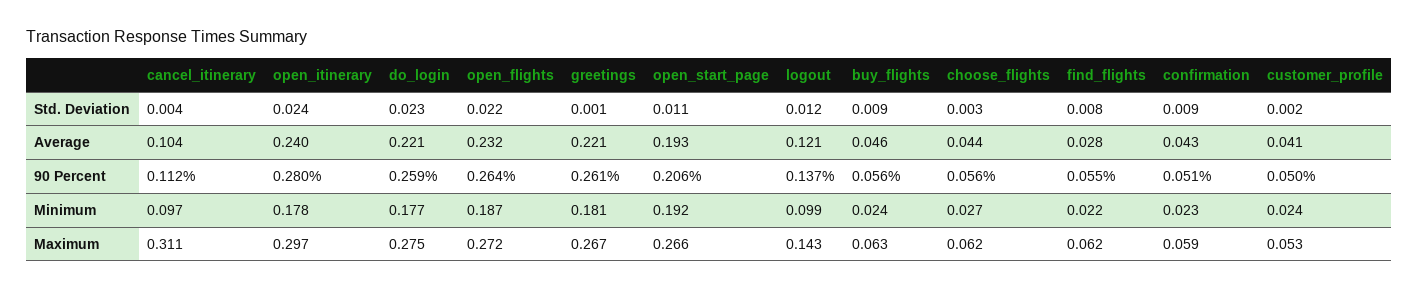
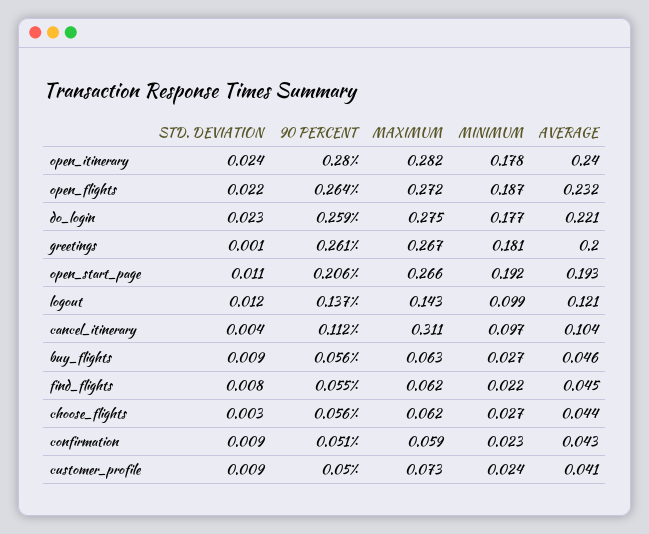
  {
    "cancel_itinerary": {
      "Std. Deviation": 0.004,
      "Average": 0.104,
      "90 Percent": 0.112,
      "Minimum": 0.097,
      "Maximum": 0.311
    },
    "open_itinerary": {
      "Std. Deviation": 0.024,
      "Average": 0.24,
      "90 Percent": 0.28,
      "Minimum": 0.178,
-     "Maximum": 0.297
+     "Maximum": 0.282
    },
    "do_login": {
      "Std. Deviation": 0.023,
      "Average": 0.221,
      "90 Percent": 0.259,
      "Minimum": 0.177,
      "Maximum": 0.275
    },
    "open_flights": {
      "Std. Deviation": 0.022,
      "Average": 0.232,
      "90 Percent": 0.264,
      "Minimum": 0.187,
      "Maximum": 0.272
    },
    "greetings": {
      "Std. Deviation": 0.001,
-     "Average": 0.221,
+     "Average": 0.2,
      "90 Percent": 0.261,
      "Minimum": 0.181,
      "Maximum": 0.267
    },
    "open_start_page": {
      "Std. Deviation": 0.011,
      "Average": 0.193,
      "90 Percent": 0.206,
      "Minimum": 0.192,
      "Maximum": 0.266
    },
    "logout": {
      "Std. Deviation": 0.012,
      "Average": 0.121,
      "90 Percent": 0.137,
      "Minimum": 0.099,
      "Maximum": 0.143
    },
    "buy_flights": {
      "Std. Deviation": 0.009,
      "Average": 0.046,
      "90 Percent": 0.056,
-     "Minimum": 0.024,
+     "Minimum": 0.027,
      "Maximum": 0.063
    },
    "choose_flights": {
      "Std. Deviation": 0.003,
      "Average": 0.044,
      "90 Percent": 0.056,
      "Minimum": 0.027,
      "Maximum": 0.062
    },
    "find_flights": {
      "Std. Deviation": 0.008,
-     "Average": 0.028,
+     "Average": 0.045,
      "90 Percent": 0.055,
      "Minimum": 0.022,
      "Maximum": 0.062
    },
    "confirmation": {
      "Std. Deviation": 0.009,
      "Average": 0.043,
      "90 Percent": 0.051,
      "Minimum": 0.023,
      "Maximum": 0.059
    },
    "customer_profile": {
-     "Std. Deviation": 0.002,
+     "Std. Deviation": 0.009,
      "Average": 0.041,
      "90 Percent": 0.05,
      "Minimum": 0.024,
-     "Maximum": 0.053
+     "Maximum": 0.073
    }
  }

